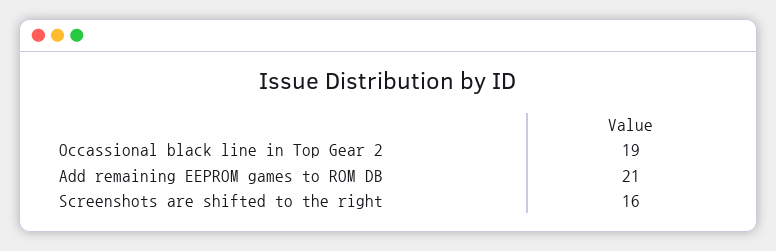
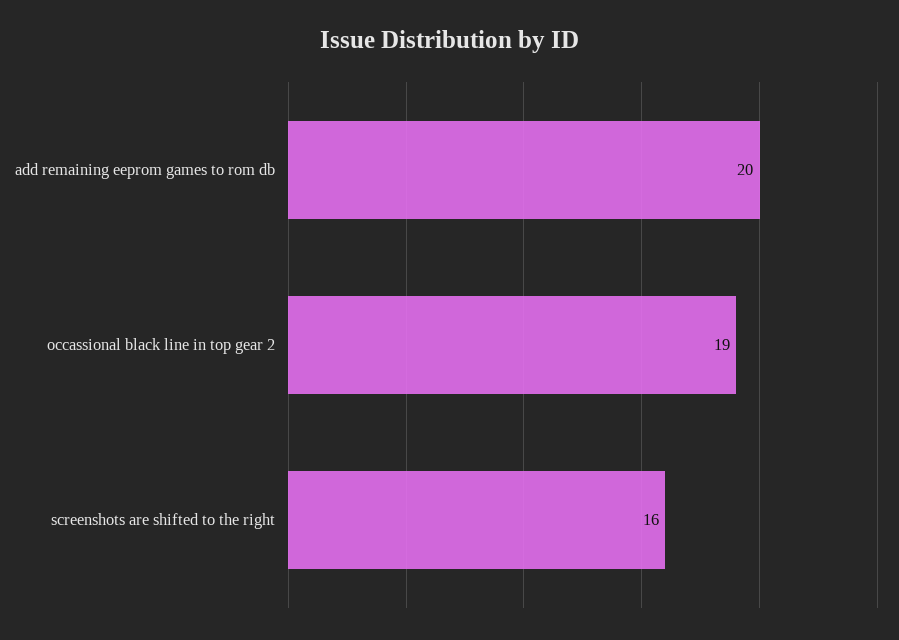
  {
    "Occassional black line in Top Gear 2": 19,
-   "Add remaining EEPROM games to ROM DB": 21,
+   "Add remaining EEPROM games to ROM DB": 20,
    "Screenshots are shifted to the right": 16
  }

